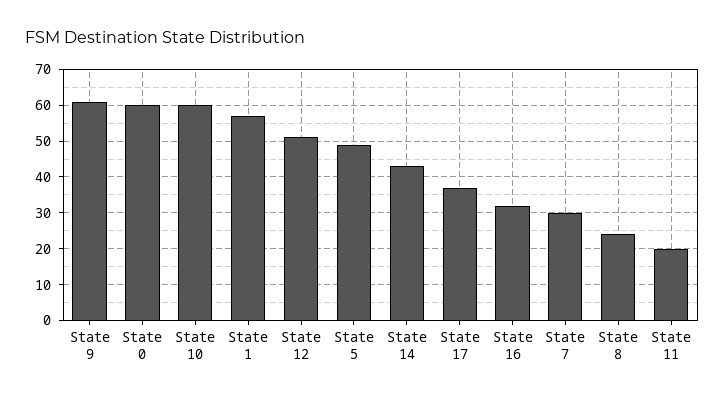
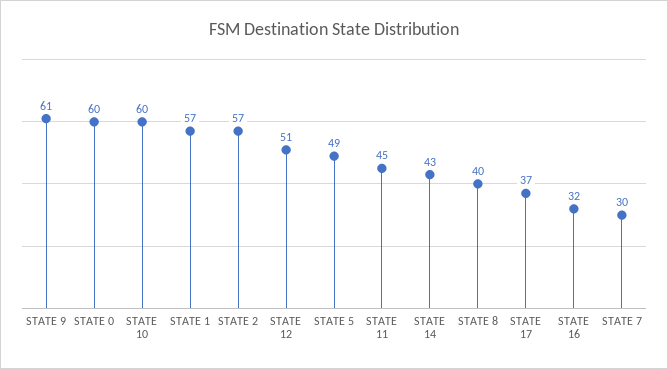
  {
    "State 9": 61,
    "State 0": 60,
    "State 10": 60,
    "State 1": 57,
    "State 12": 51,
    "State 5": 49,
    "State 14": 43,
    "State 17": 37,
    "State 16": 32,
    "State 7": 30,
-   "State 8": 25,
+   "State 8": 40,
-   "State 11": 20
+   "State 11": 45,
+   "STATE 2": 57
  }

